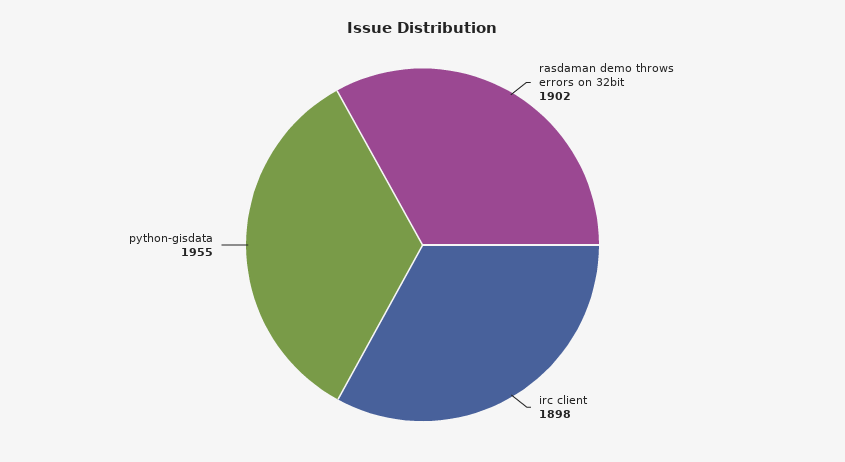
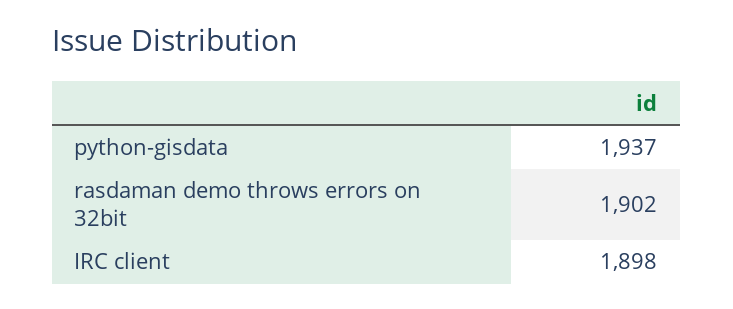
  {
    "rasdaman demo throws errors on 32bit": 1902,
    "irc client": 1898,
-   "python-gisdata": 1955
+   "python-gisdata": 1937
  }

